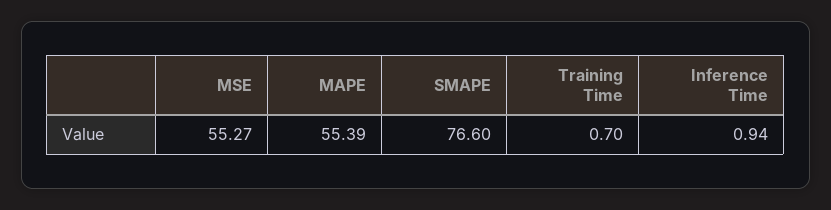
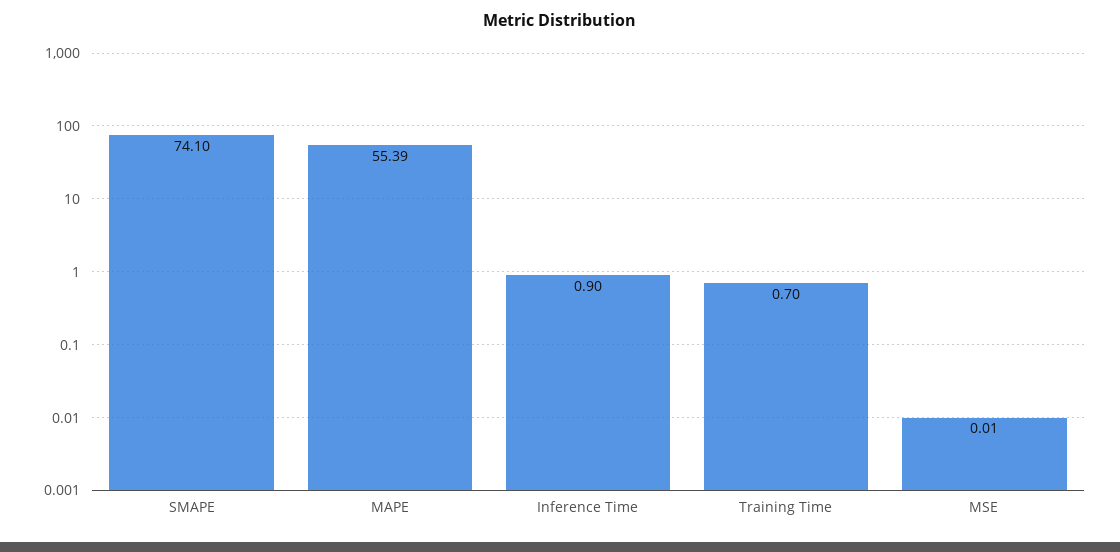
  {
-   "MSE": 55.27,
+   "MSE": 0.01,
    "MAPE": 55.39,
-   "SMAPE": 76.6,
+   "SMAPE": 74.1,
    "Training Time": 0.7,
-   "Inference Time": 0.94
+   "Inference Time": 0.9
  }

